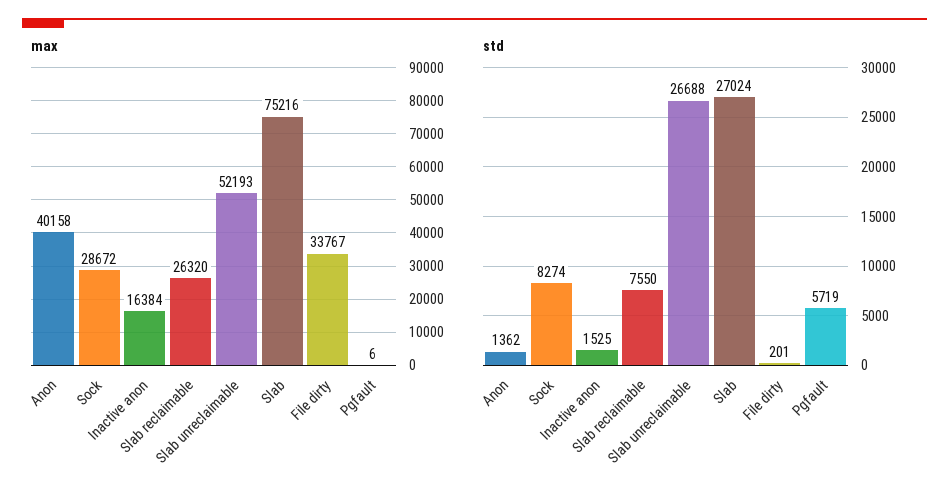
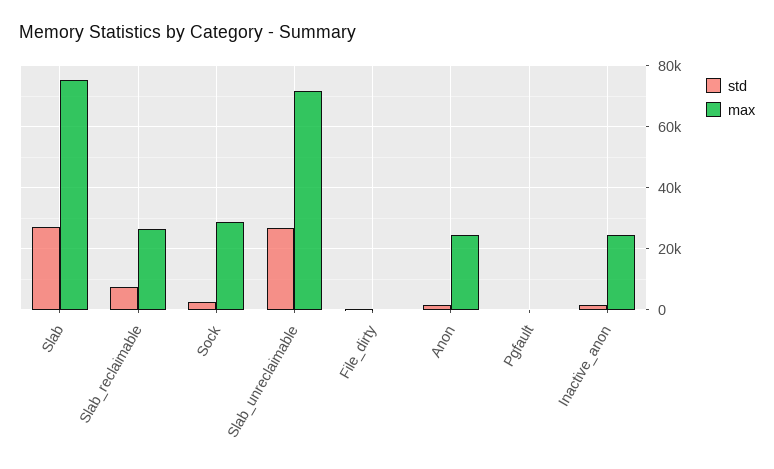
  {
    "max": {
-     "Anon": 40158,
+     "Anon": 24000,
      "Sock": 28672,
-     "Inactive anon": 16384,
+     "Inactive anon": 24000,
      "Slab reclaimable": 26320,
-     "Slab unreclaimable": 52193,
+     "Slab unreclaimable": 72000,
      "Slab": 75216,
-     "File dirty": 33767,
+     "File dirty": 0,
      "Pgfault": 6
    },
    "std": {
      "Anon": 1362,
-     "Sock": 8274,
+     "Sock": 2000,
      "Inactive anon": 1525,
      "Slab reclaimable": 7550,
      "Slab unreclaimable": 26688,
      "Slab": 27024,
      "File dirty": 201,
-     "Pgfault": 5719
+     "Pgfault": 0
    }
  }

